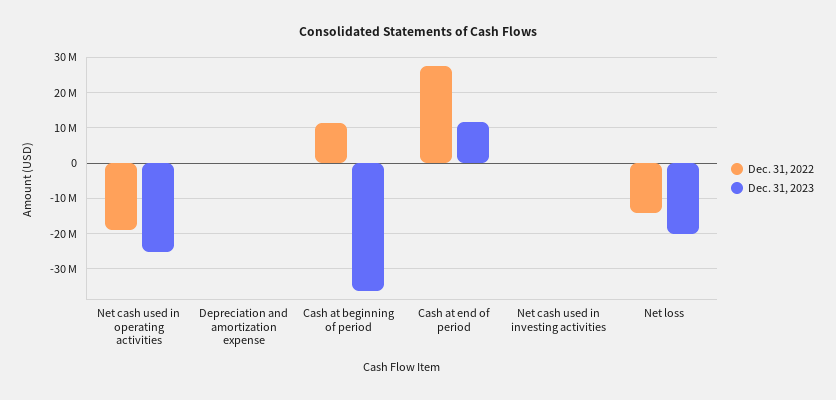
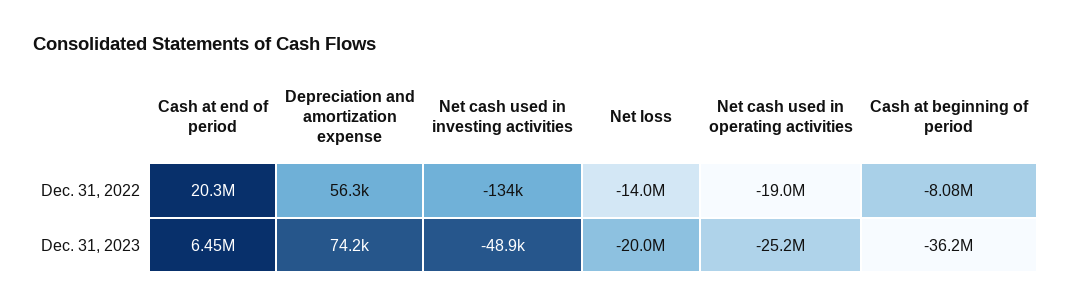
  {
    "Dec. 31, 2022": {
      "Net cash used in operating activities": -19000000,
      "Depreciation and amortization expense": 56300,
-     "Cash at beginning of period": 12000000,
+     "Cash at beginning of period": -8080000,
-     "Cash at end of period": 28000000,
+     "Cash at end of period": 20300000,
      "Net cash used in investing activities": -134000,
      "Net loss": -14000000
    },
    "Dec. 31, 2023": {
      "Net cash used in operating activities": -25200000,
      "Depreciation and amortization expense": 74200,
      "Cash at beginning of period": -36200000,
-     "Cash at end of period": 12000000,
+     "Cash at end of period": 6450000,
      "Net cash used in investing activities": -48900,
      "Net loss": -20000000
    }
  }

